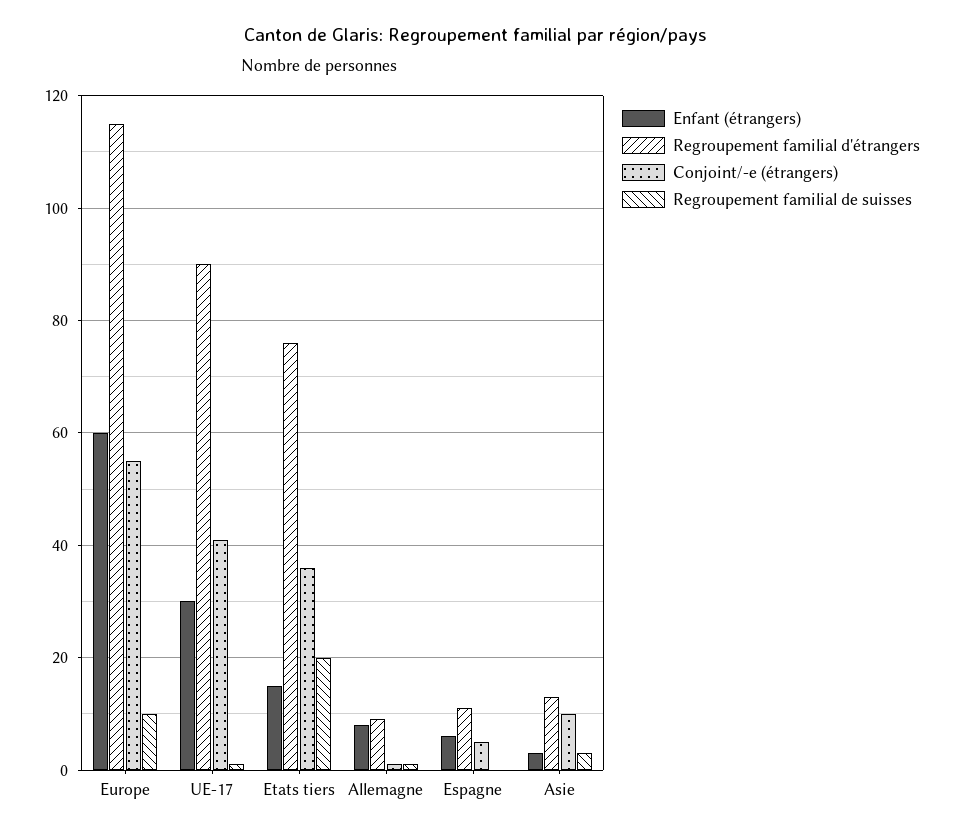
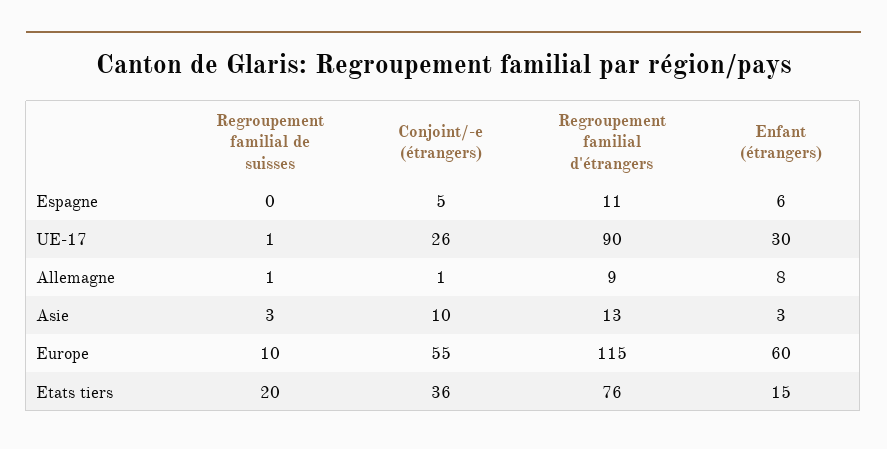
  {
    "Enfant (étrangers)": {
      "Europe": 60,
      "UE-17": 30,
      "Etats tiers": 15,
      "Allemagne": 8,
      "Espagne": 6,
      "Asie": 3
    },
    "Regroupement familial d'étrangers": {
      "Europe": 115,
      "UE-17": 90,
      "Etats tiers": 76,
      "Allemagne": 9,
      "Espagne": 11,
      "Asie": 13
    },
    "Conjoint/-e (étrangers)": {
      "Europe": 55,
-     "UE-17": 40,
+     "UE-17": 26,
      "Etats tiers": 36,
      "Allemagne": 1,
      "Espagne": 5,
      "Asie": 10
    },
    "Regroupement familial de suisses": {
      "Europe": 10,
      "UE-17": 1,
      "Etats tiers": 20,
      "Allemagne": 1,
      "Espagne": 0,
      "Asie": 3
    }
  }

